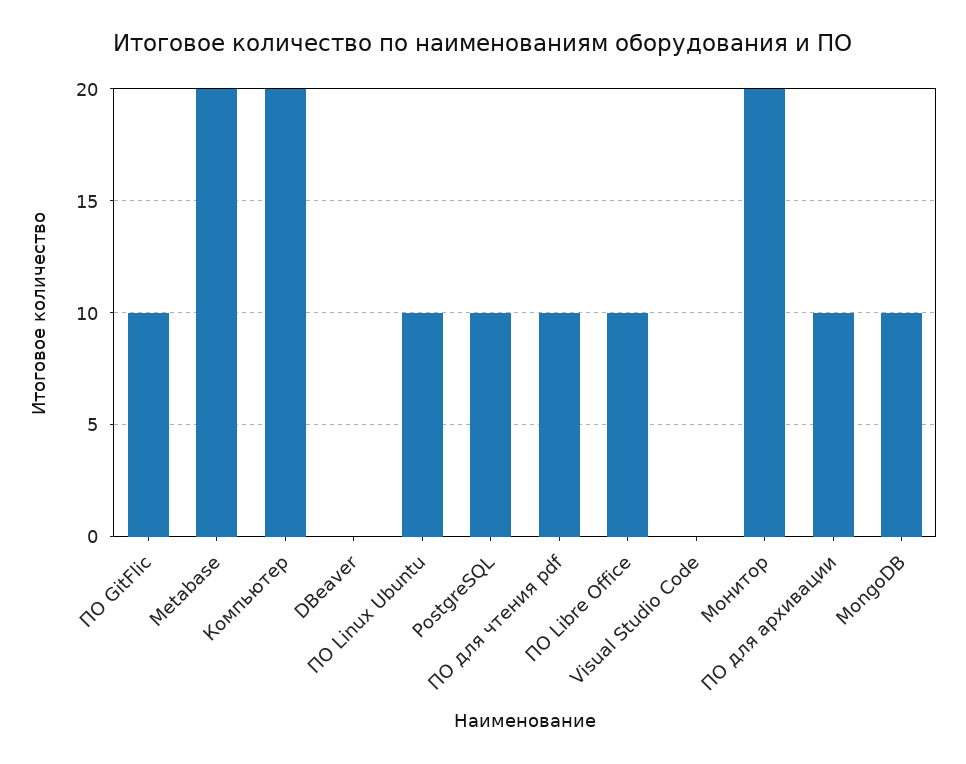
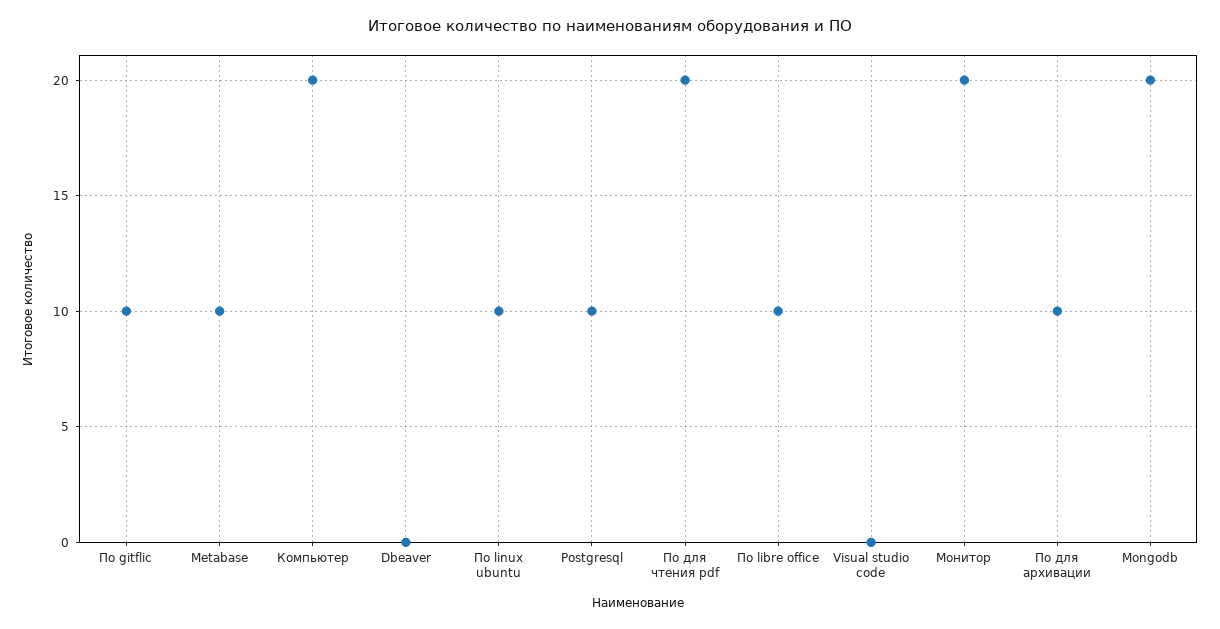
  {
    "ПО GitFlic": 10,
-   "Metabase": 20,
+   "Metabase": 10,
    "Компьютер": 20,
    "DBeaver": 0,
    "ПО Linux Ubuntu": 10,
    "PostgreSQL": 10,
-   "ПО для чтения pdf": 10,
+   "ПО для чтения pdf": 20,
    "ПО Libre Office": 10,
    "Visual Studio Code": 0,
    "Монитор": 20,
    "ПО для архивации": 10,
-   "MongoDB": 10
+   "MongoDB": 20
  }

